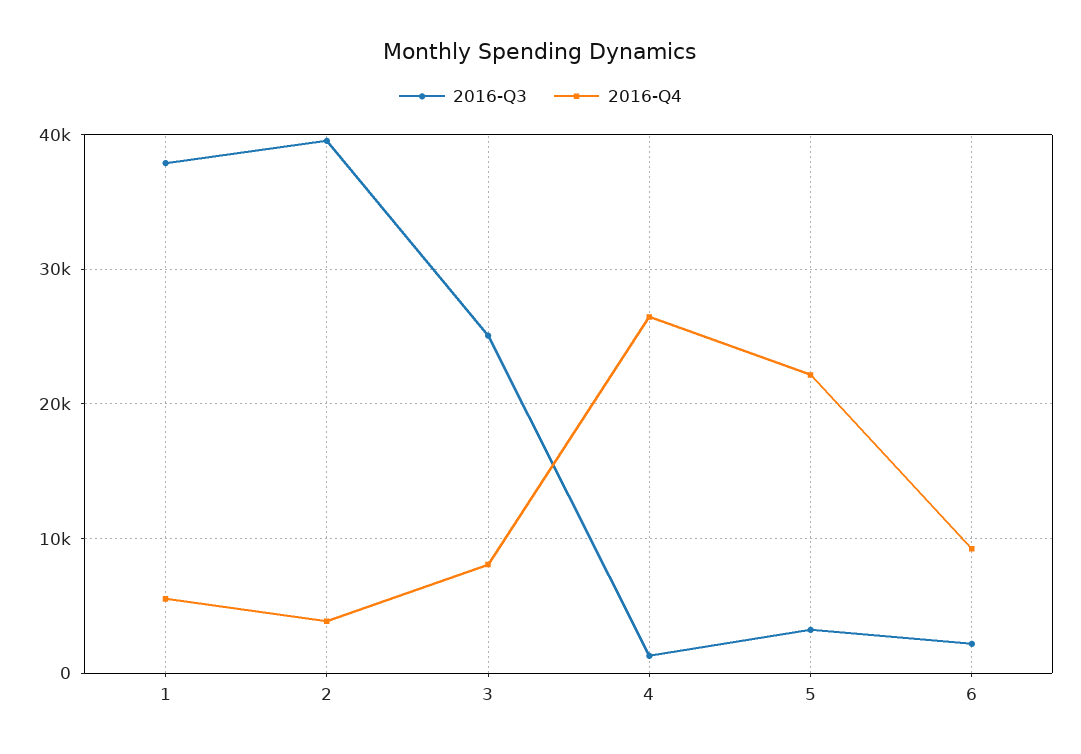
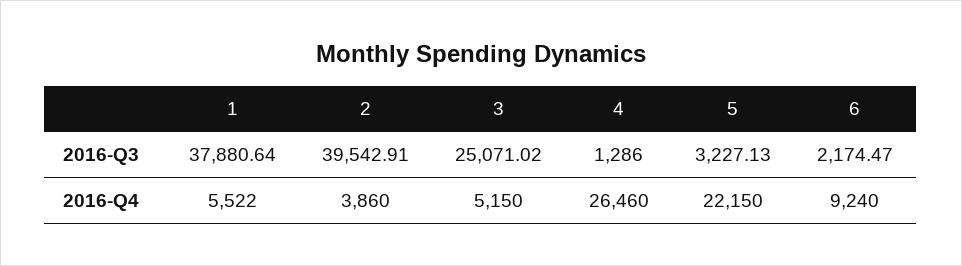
  {
    "2016-Q3": {
      "1": 37880.64,
      "2": 39542.91,
      "3": 25071.02,
      "4": 1286,
      "5": 3227.13,
      "6": 2174.47
    },
    "2016-Q4": {
      "1": 5522,
      "2": 3860,
-     "3": 8000,
+     "3": 5150,
      "4": 26460,
      "5": 22150,
      "6": 9240
    }
  }

